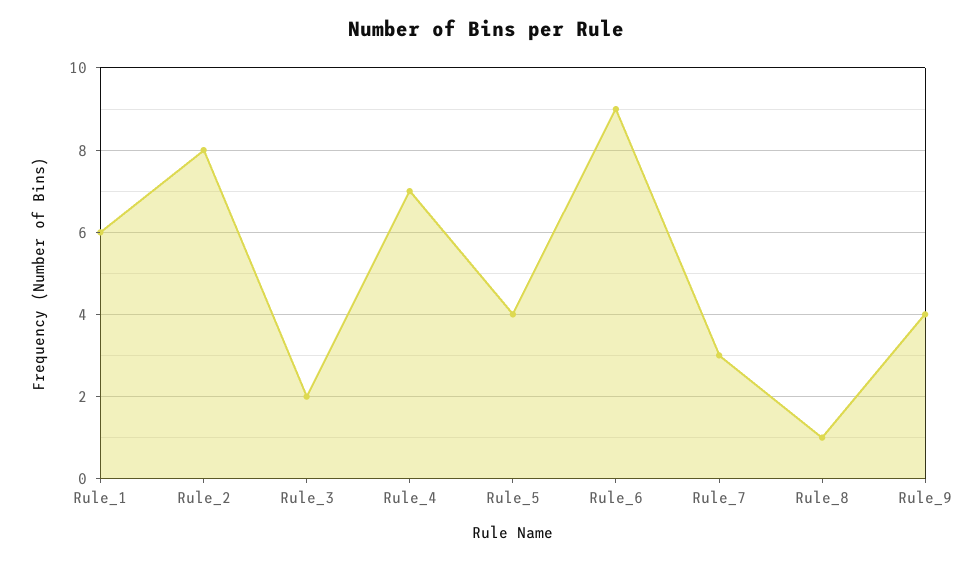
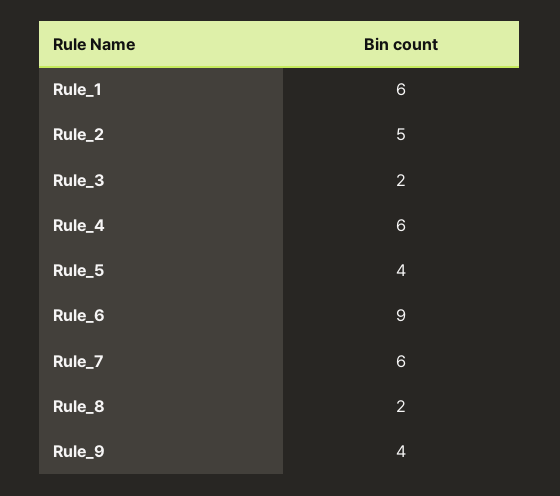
  {
    "Rule_1": 6,
-   "Rule_2": 8,
+   "Rule_2": 5,
    "Rule_3": 2,
-   "Rule_4": 7,
+   "Rule_4": 6,
    "Rule_5": 4,
    "Rule_6": 9,
-   "Rule_7": 3,
+   "Rule_7": 6,
-   "Rule_8": 1,
+   "Rule_8": 2,
    "Rule_9": 4
  }

